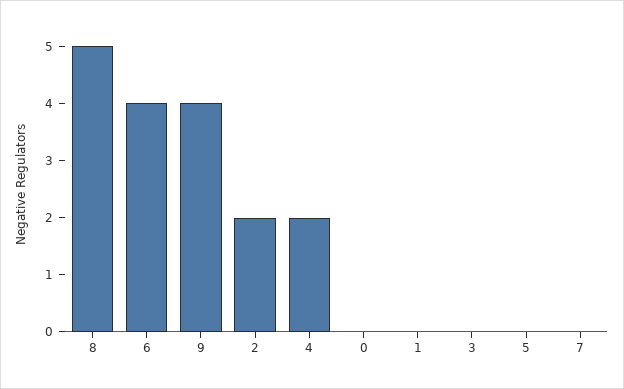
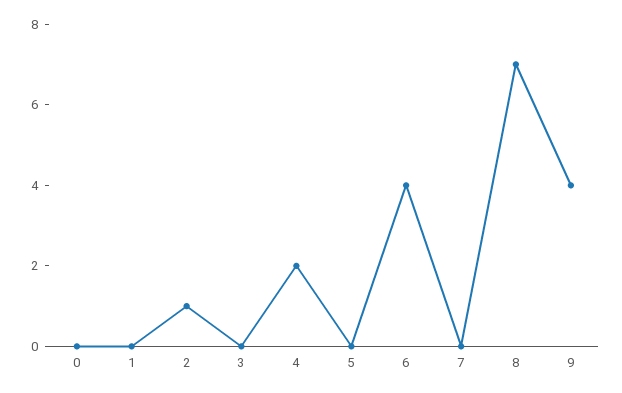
  {
-   "8": 5,
+   "8": 7,
    "6": 4,
    "9": 4,
-   "2": 2,
+   "2": 1,
    "4": 2,
    "0": 0,
    "1": 0,
    "3": 0,
    "5": 0,
    "7": 0
  }

